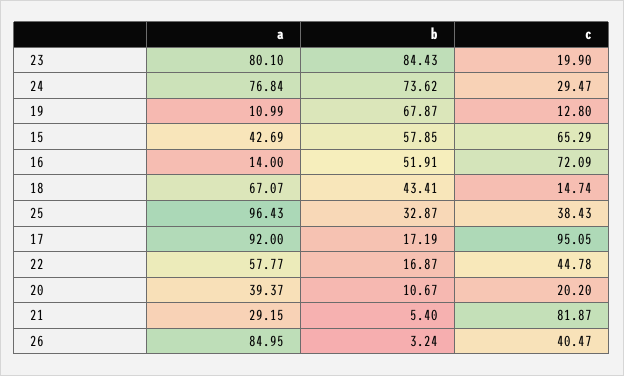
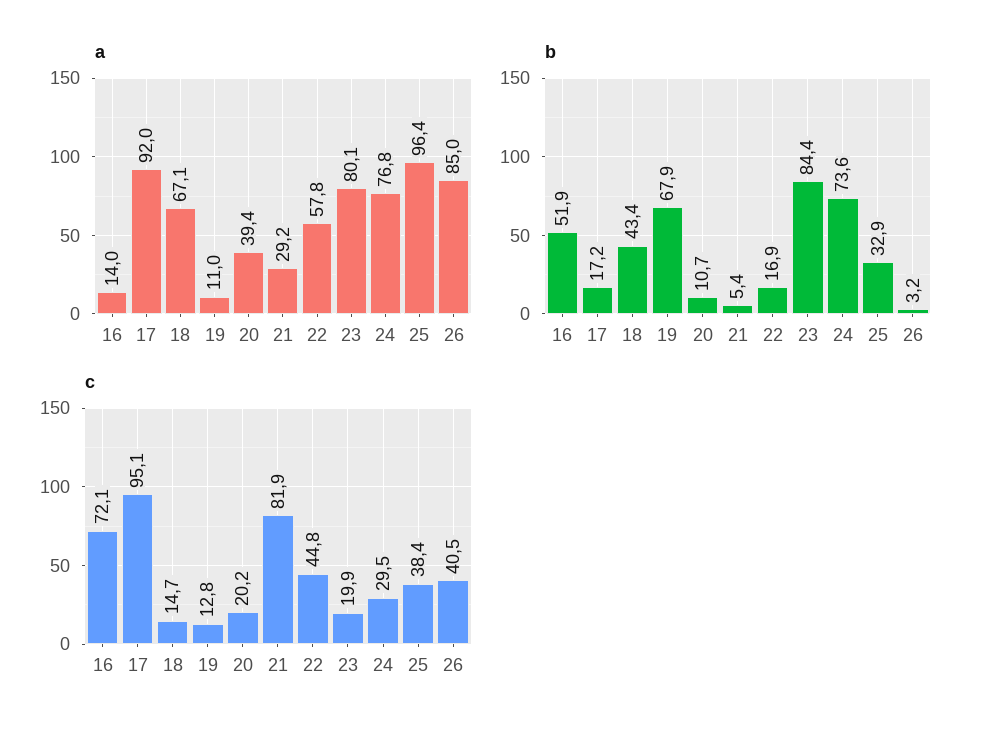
  {
    "a": {
      "23": 80.1,
      "24": 76.84,
      "19": 10.99,
-     "15": 42.69,
      "16": 14,
      "18": 67.07,
      "25": 96.43,
      "17": 92,
      "22": 57.77,
      "20": 39.37,
      "21": 29.15,
      "26": 84.95
    },
    "b": {
      "23": 84.43,
      "24": 73.62,
      "19": 67.87,
-     "15": 57.85,
      "16": 51.91,
      "18": 43.41,
      "25": 32.87,
      "17": 17.19,
      "22": 16.87,
      "20": 10.67,
      "21": 5.4,
      "26": 3.24
    },
    "c": {
      "23": 19.9,
      "24": 29.47,
      "19": 12.8,
-     "15": 65.29,
      "16": 72.09,
      "18": 14.74,
      "25": 38.43,
      "17": 95.05,
      "22": 44.78,
      "20": 20.2,
      "21": 81.87,
      "26": 40.47
    }
  }

